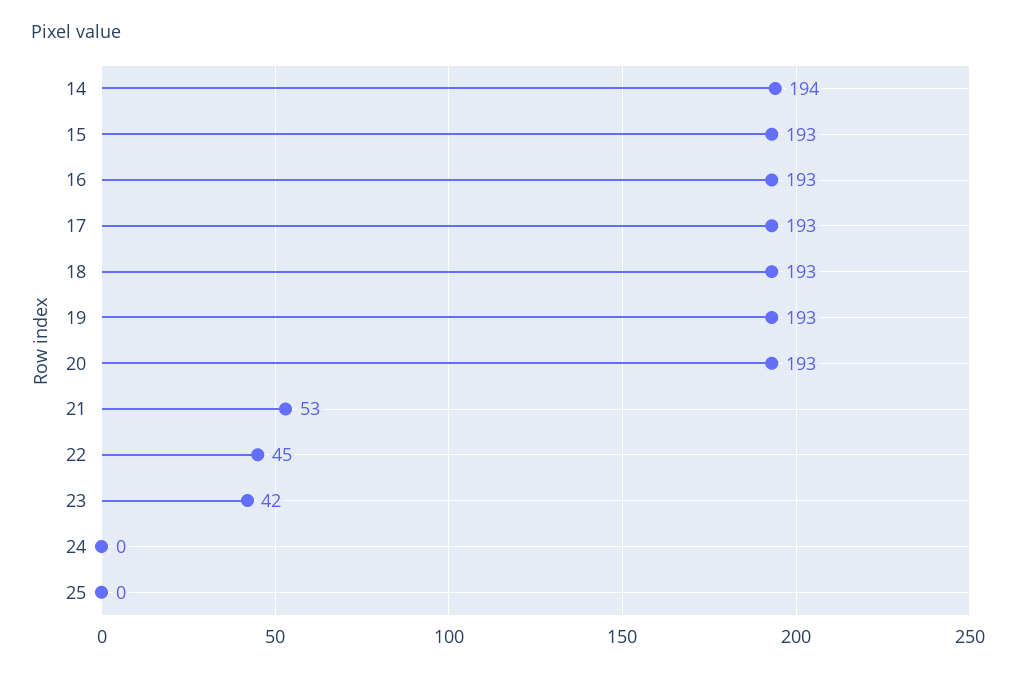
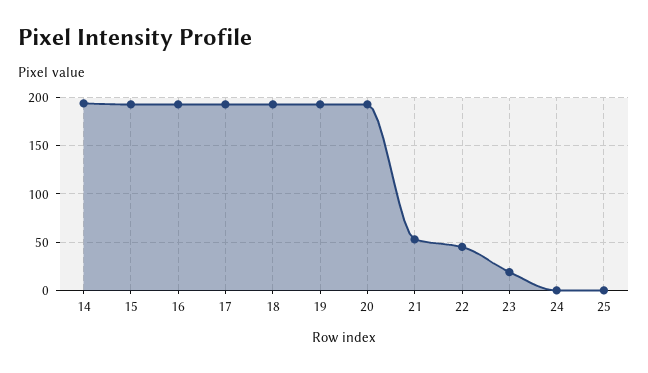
  {
    "14": 194,
    "15": 193,
    "16": 193,
    "17": 193,
    "18": 193,
    "19": 193,
    "20": 193,
    "21": 53,
    "22": 45,
-   "23": 42,
+   "23": 20,
    "24": 0,
    "25": 0
  }

